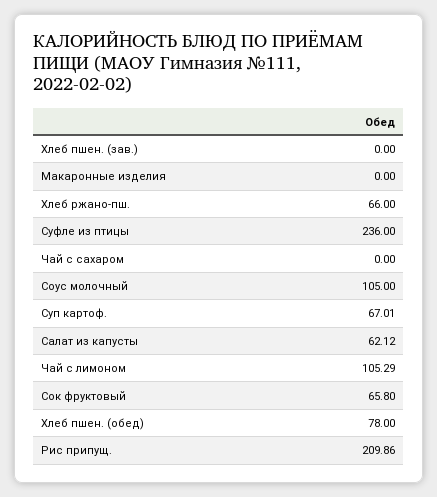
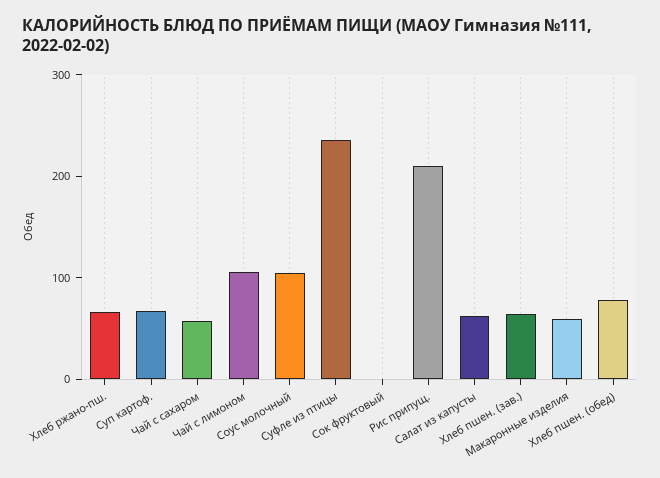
  {
-   "Хлеб пшен. (зав.)": 0,
+   "Хлеб пшен. (зав.)": 60,
-   "Макаронные изделия": 0,
+   "Макаронные изделия": 60,
    "Хлеб ржано-пш.": 66,
    "Суфле из птицы": 236,
-   "Чай с сахаром": 0,
+   "Чай с сахаром": 60,
    "Соус молочный": 105,
    "Суп картоф.": 67.01,
    "Салат из капусты": 62.12,
    "Чай с лимоном": 105.29,
-   "Сок фруктовый": 65.8,
+   "Сок фруктовый": 0,
    "Хлеб пшен. (обед)": 78,
    "Рис припущ.": 209.86
  }

